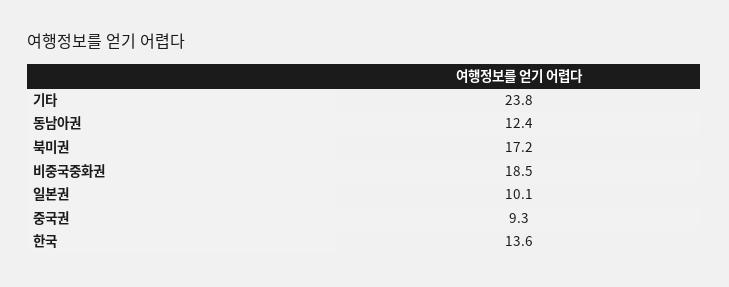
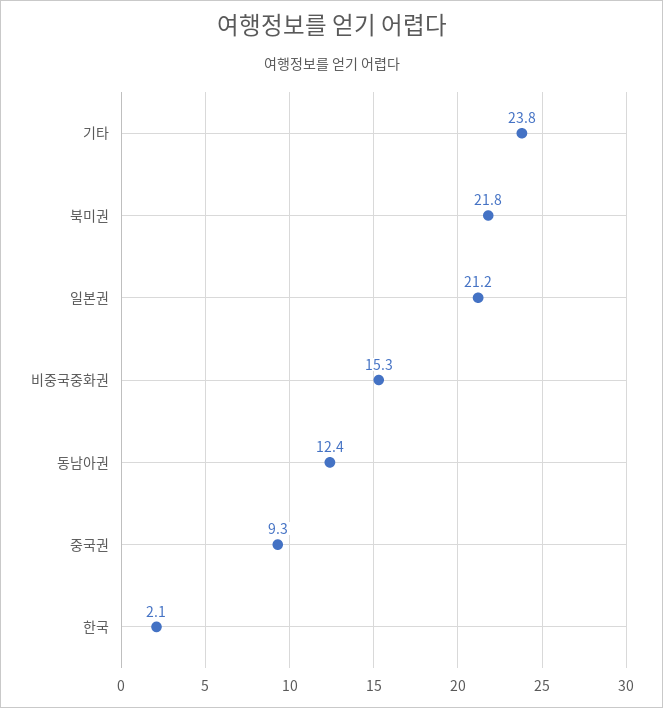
  {
    "기타": 23.8,
    "동남아권": 12.4,
-   "북미권": 17.2,
+   "북미권": 21.8,
-   "비중국중화권": 18.5,
+   "비중국중화권": 15.3,
-   "일본권": 10.1,
+   "일본권": 21.2,
    "중국권": 9.3,
-   "한국": 13.6
+   "한국": 2.1
  }

